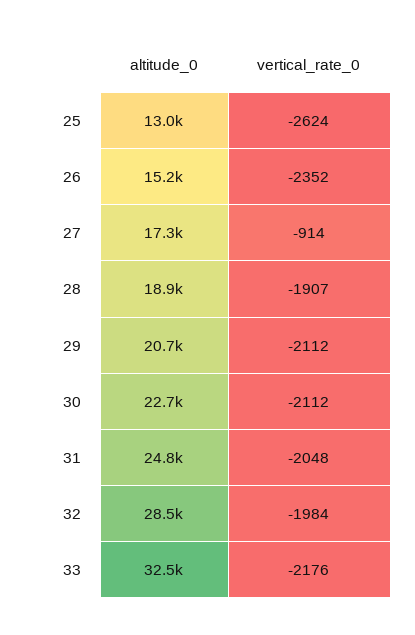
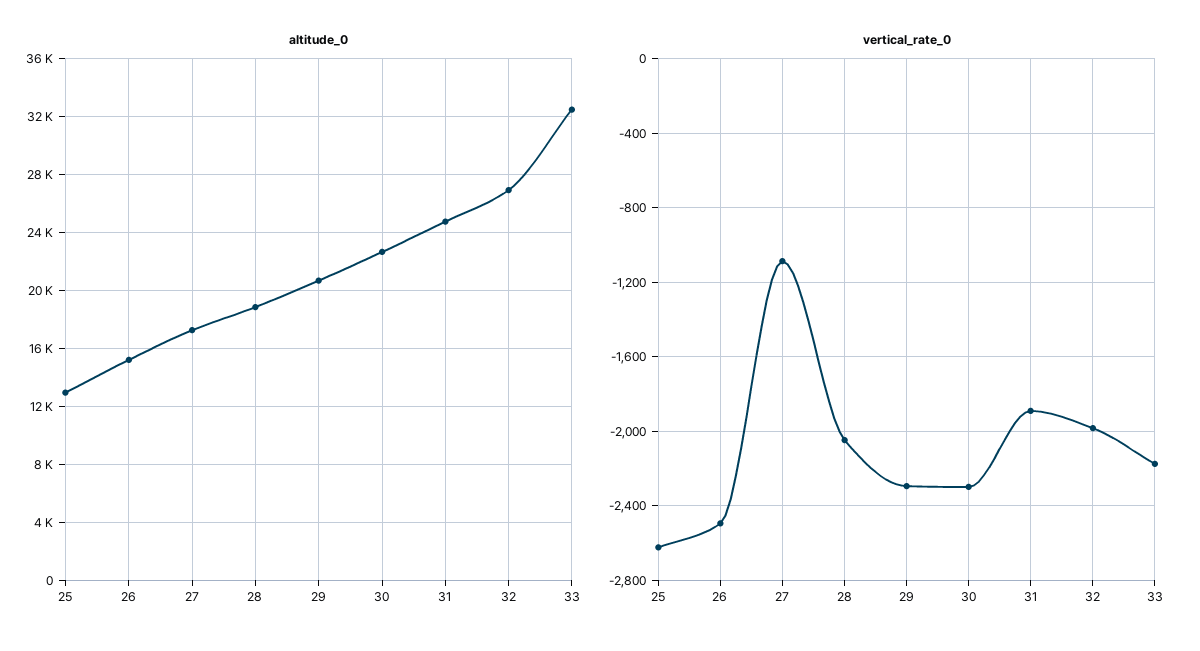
  {
    "altitude_0": {
      "25": 13000,
      "26": 15200,
      "27": 17300,
      "28": 18900,
      "29": 20700,
      "30": 22700,
      "31": 24800,
-     "32": 28500,
+     "32": 27000,
      "33": 32500
    },
    "vertical_rate_0": {
      "25": -2624,
-     "26": -2352,
+     "26": -2500,
-     "27": -914,
+     "27": -1100,
-     "28": -1907,
+     "28": -2050,
-     "29": -2112,
+     "29": -2300,
-     "30": -2112,
+     "30": -2300,
-     "31": -2048,
+     "31": -1900,
      "32": -1984,
      "33": -2176
    }
  }

